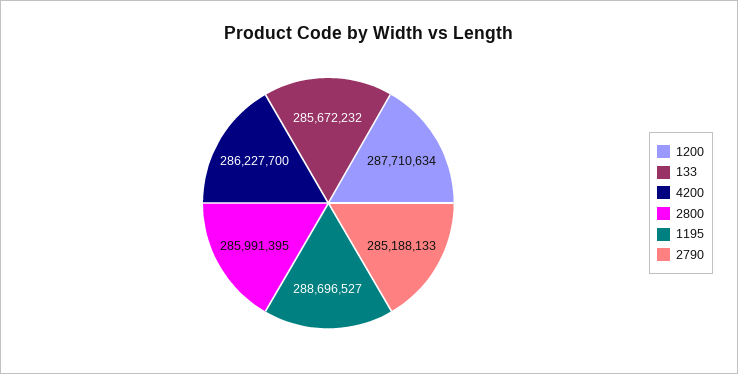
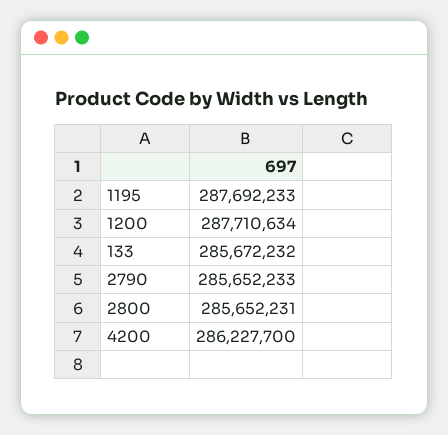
  {
    "1200": 287710634,
    "133": 285672232,
    "4200": 286227700,
-   "2800": 285991395,
+   "2800": 285652231,
-   "1195": 288696527,
+   "1195": 287692233,
-   "2790": 285188133
+   "2790": 285652233
  }

